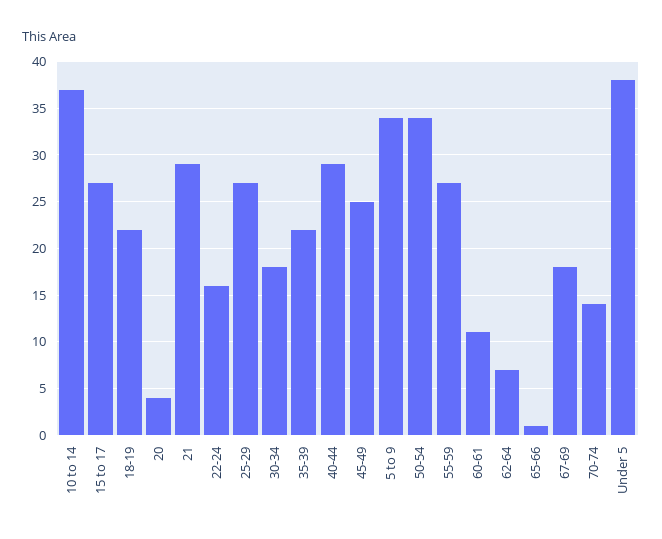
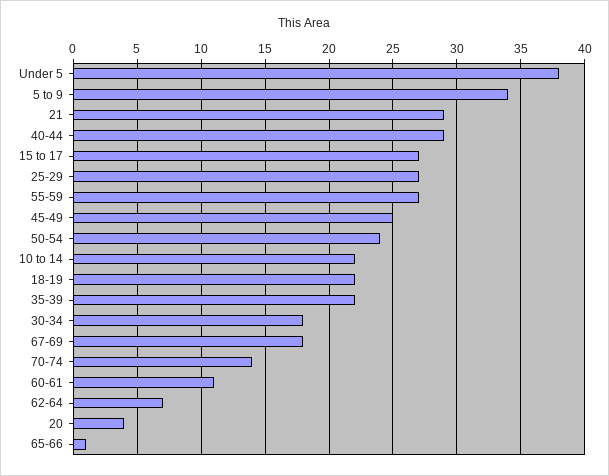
  {
-   "10 to 14": 37,
+   "10 to 14": 22,
    "15 to 17": 27,
    "18-19": 22,
    "20": 4,
    "21": 29,
-   "22-24": 16,
    "25-29": 27,
    "30-34": 18,
    "35-39": 22,
    "40-44": 29,
    "45-49": 25,
    "5 to 9": 34,
-   "50-54": 34,
+   "50-54": 24,
    "55-59": 27,
    "60-61": 11,
    "62-64": 7,
    "65-66": 1,
    "67-69": 18,
    "70-74": 14,
    "Under 5": 38
  }

